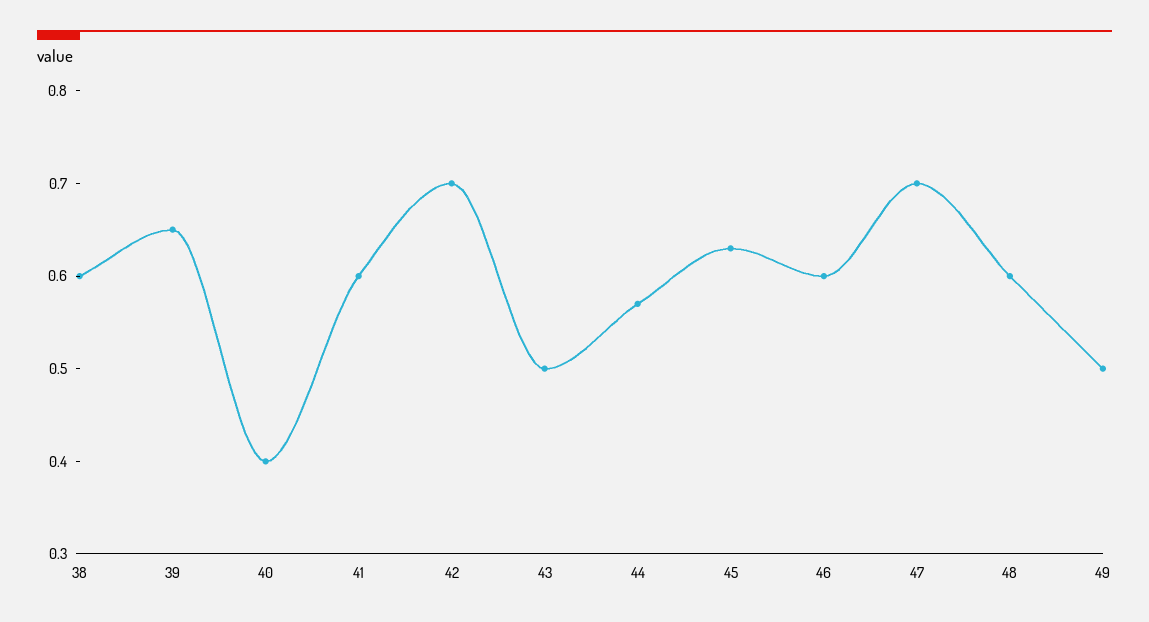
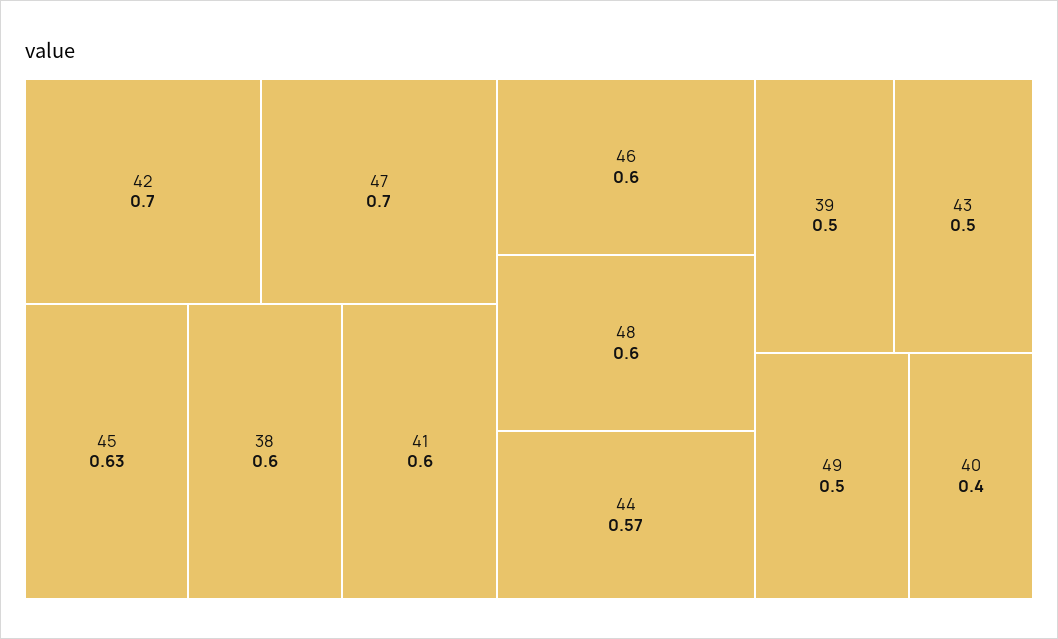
  {
    "38": 0.6,
-   "39": 0.65,
+   "39": 0.5,
    "40": 0.4,
    "41": 0.6,
    "42": 0.7,
    "43": 0.5,
    "44": 0.57,
    "45": 0.63,
    "46": 0.6,
    "47": 0.7,
    "48": 0.6,
    "49": 0.5
  }

